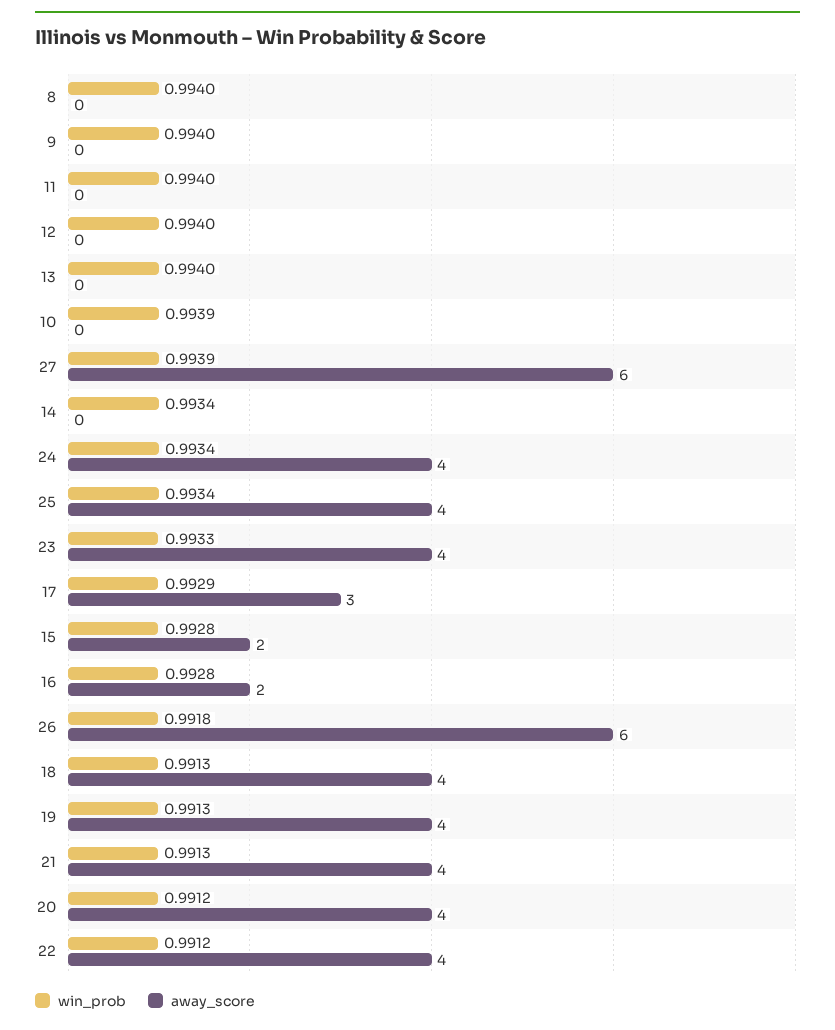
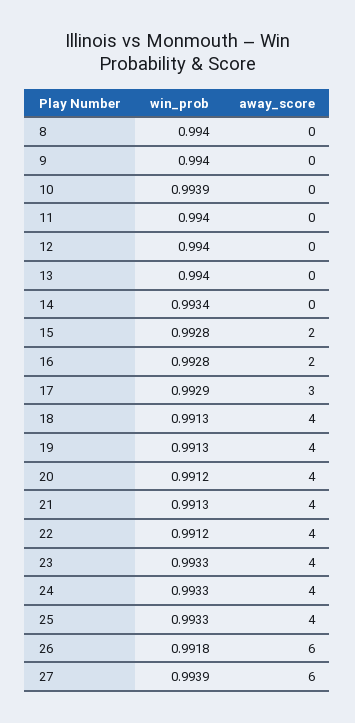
  {
    "win_prob": {
      "8": 0.994,
      "9": 0.994,
      "11": 0.994,
      "12": 0.994,
      "13": 0.994,
      "10": 0.9939,
      "27": 0.9939,
      "14": 0.9934,
-     "24": 0.9934,
+     "24": 0.9933,
-     "25": 0.9934,
+     "25": 0.9933,
      "23": 0.9933,
      "17": 0.9929,
      "15": 0.9928,
      "16": 0.9928,
      "26": 0.9918,
      "18": 0.9913,
      "19": 0.9913,
      "21": 0.9913,
      "20": 0.9912,
      "22": 0.9912
    },
    "away_score": {
      "8": 0,
      "9": 0,
      "11": 0,
      "12": 0,
      "13": 0,
      "10": 0,
      "27": 6,
      "14": 0,
      "24": 4,
      "25": 4,
      "23": 4,
      "17": 3,
      "15": 2,
      "16": 2,
      "26": 6,
      "18": 4,
      "19": 4,
      "21": 4,
      "20": 4,
      "22": 4
    }
  }

